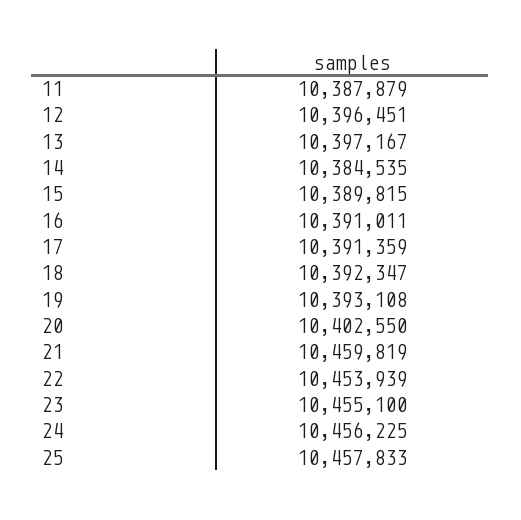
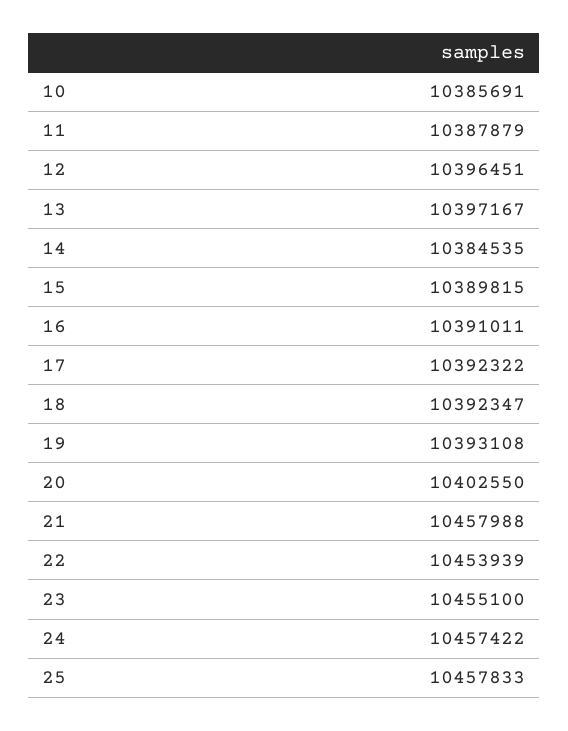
  {
    "11": 10387879,
    "12": 10396451,
    "13": 10397167,
    "14": 10384535,
    "15": 10389815,
    "16": 10391011,
-   "17": 10391359,
+   "17": 10392322,
    "18": 10392347,
    "19": 10393108,
    "20": 10402550,
-   "21": 10459819,
+   "21": 10457988,
    "22": 10453939,
    "23": 10455100,
-   "24": 10456225,
+   "24": 10457422,
-   "25": 10457833
+   "25": 10457833,
+   "10": 10385691
  }

